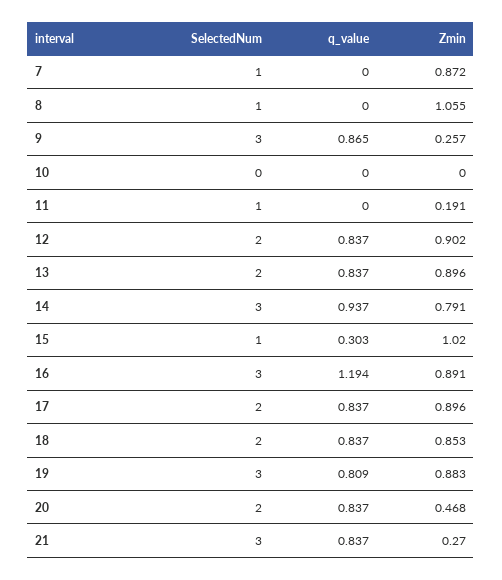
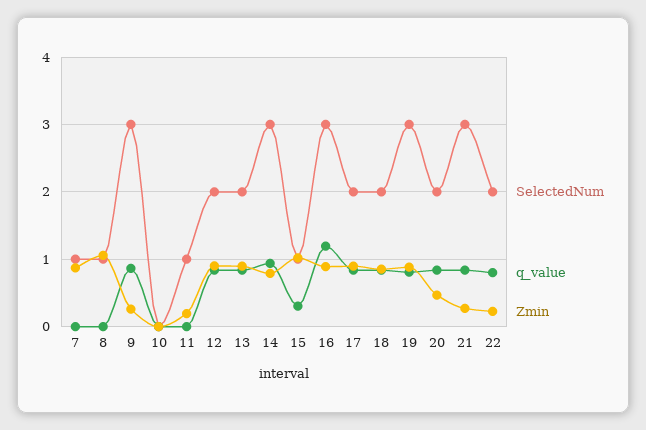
  {
    "SelectedNum": {
      "7": 1,
      "8": 1,
      "9": 3,
      "10": 0,
      "11": 1,
      "12": 2,
      "13": 2,
      "14": 3,
      "15": 1,
      "16": 3,
      "17": 2,
      "18": 2,
      "19": 3,
      "20": 2,
-     "21": 3
+     "21": 3,
+     "22": 2
    },
    "q_value": {
      "7": 0,
      "8": 0,
      "9": 0.865,
      "10": 0,
      "11": 0,
      "12": 0.837,
      "13": 0.837,
      "14": 0.937,
      "15": 0.303,
      "16": 1.194,
      "17": 0.837,
      "18": 0.837,
      "19": 0.809,
      "20": 0.837,
-     "21": 0.837
+     "21": 0.837,
+     "22": 0.8
    },
    "Zmin": {
      "7": 0.872,
      "8": 1.055,
      "9": 0.257,
      "10": 0,
      "11": 0.191,
      "12": 0.902,
      "13": 0.896,
      "14": 0.791,
      "15": 1.02,
      "16": 0.891,
      "17": 0.896,
      "18": 0.853,
      "19": 0.883,
      "20": 0.468,
-     "21": 0.27
+     "21": 0.27,
+     "22": 0.2
    }
  }

